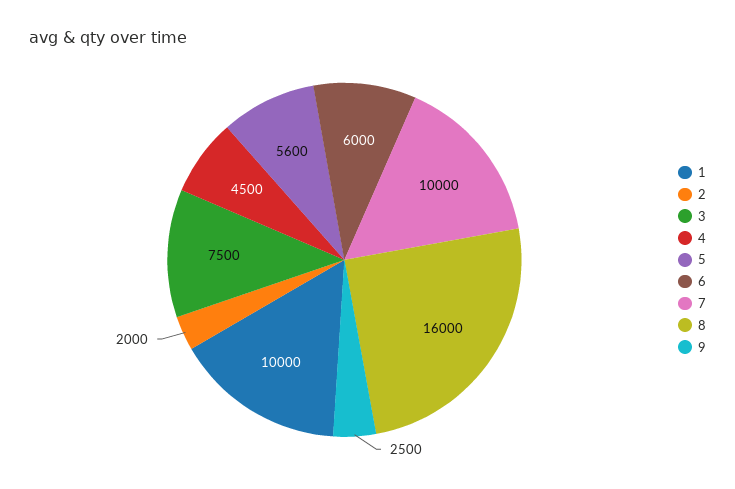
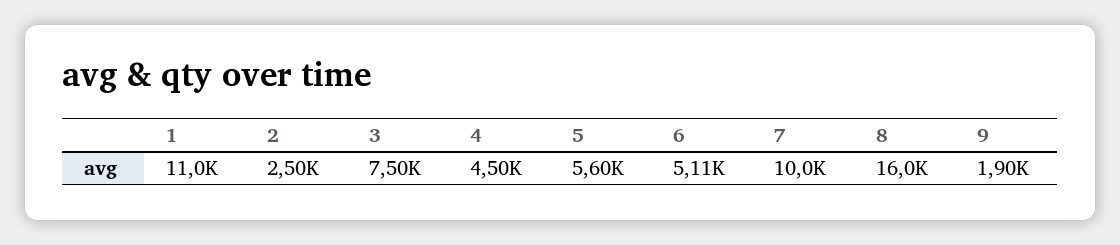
  {
-   "1": 10000,
+   "1": 11000,
-   "2": 2000,
+   "2": 2500,
    "3": 7500,
    "4": 4500,
    "5": 5600,
-   "6": 6000,
+   "6": 5110,
    "7": 10000,
    "8": 16000,
-   "9": 2500
+   "9": 1900
  }

